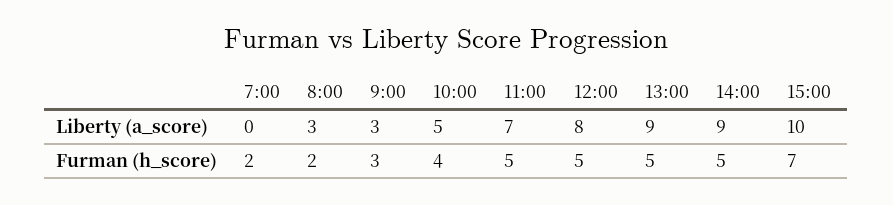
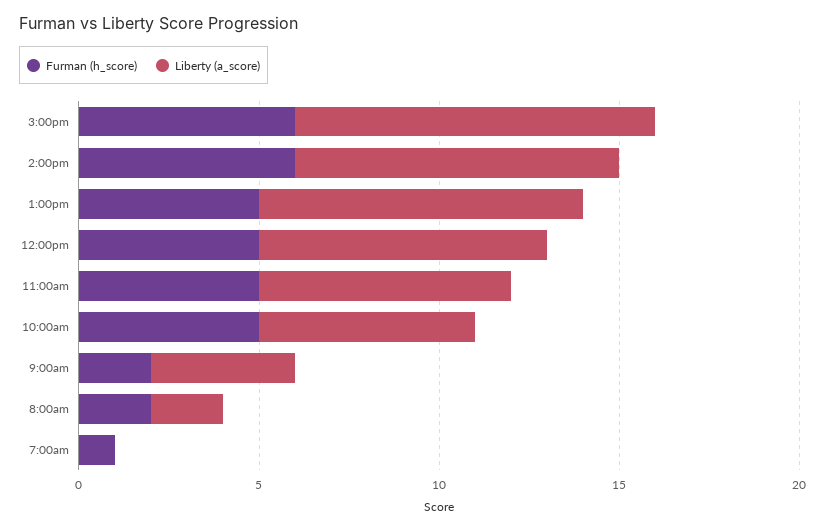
  {
    "Liberty (a_score)": {
      "7:00": 0,
-     "8:00": 3,
+     "8:00": 2,
-     "9:00": 3,
+     "9:00": 4,
-     "10:00": 5,
+     "10:00": 6,
      "11:00": 7,
      "12:00": 8,
      "13:00": 9,
      "14:00": 9,
      "15:00": 10
    },
    "Furman (h_score)": {
-     "7:00": 2,
+     "7:00": 1,
      "8:00": 2,
-     "9:00": 3,
+     "9:00": 2,
-     "10:00": 4,
+     "10:00": 5,
      "11:00": 5,
      "12:00": 5,
      "13:00": 5,
-     "14:00": 5,
+     "14:00": 6,
-     "15:00": 7
+     "15:00": 6
    }
  }

